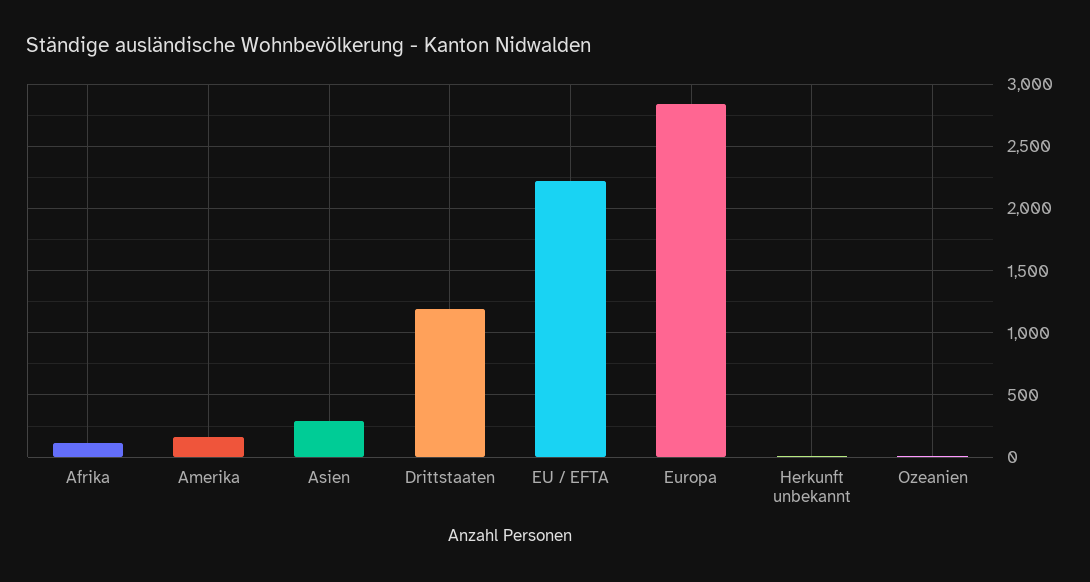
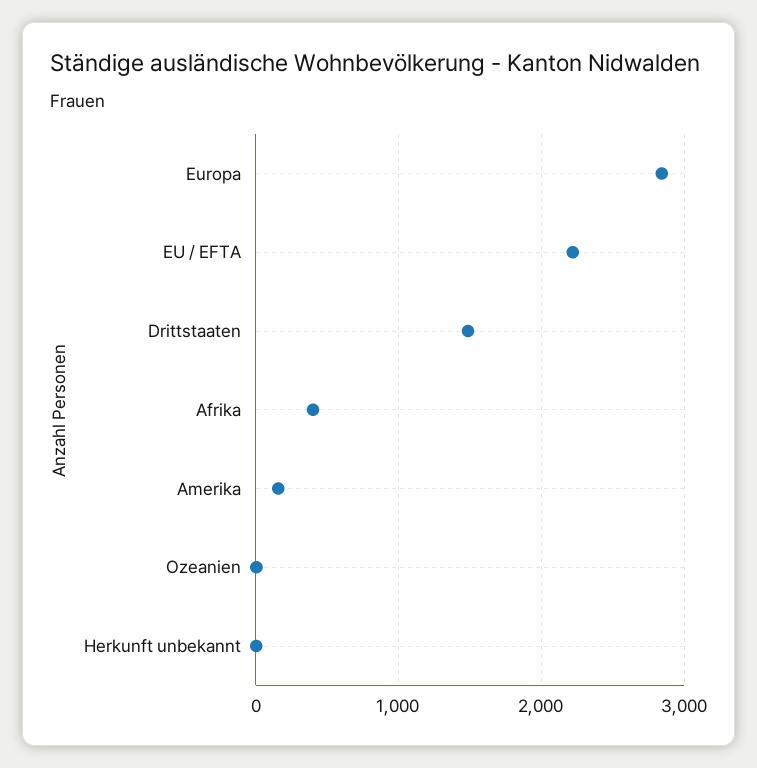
  {
-   "Afrika": 100,
+   "Afrika": 400,
    "Amerika": 150,
-   "Asien": 300,
-   "Drittstaaten": 1200,
+   "Drittstaaten": 1500,
    "EU / EFTA": 2200,
    "Europa": 2850,
    "Herkunft unbekannt": 0,
    "Ozeanien": 0
  }

